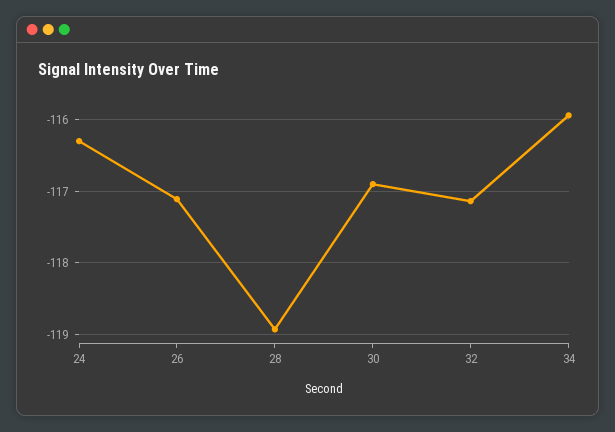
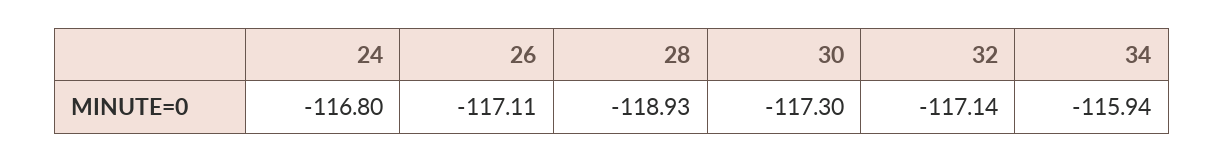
  {
-   "24": -116.3,
+   "24": -116.8,
    "26": -117.11,
    "28": -118.93,
-   "30": -116.9,
+   "30": -117.3,
    "32": -117.14,
    "34": -115.94
  }

